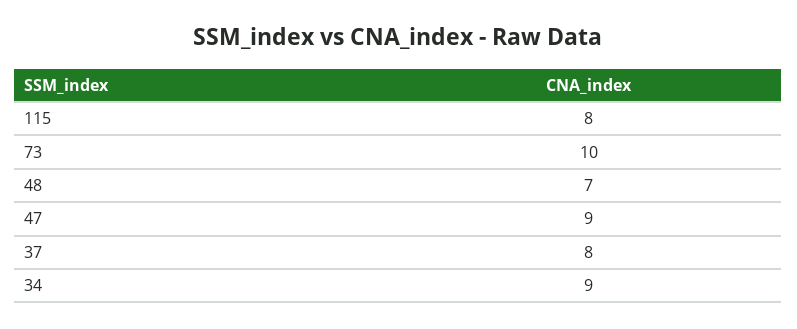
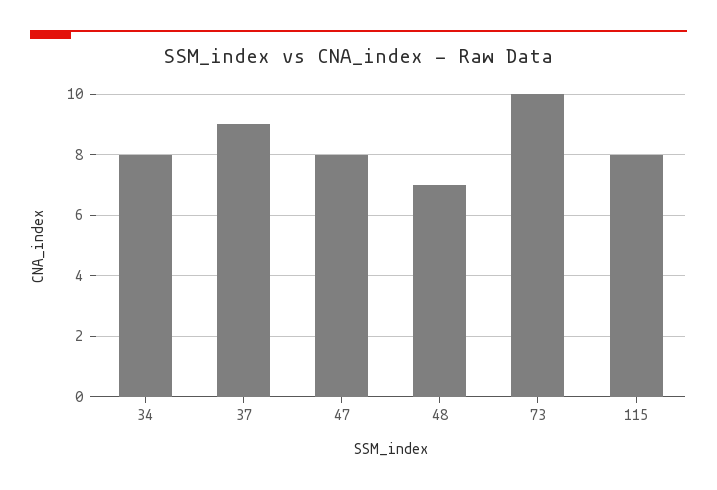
  {
    "115": 8,
    "73": 10,
    "48": 7,
-   "47": 9,
+   "47": 8,
-   "37": 8,
+   "37": 9,
-   "34": 9
+   "34": 8
  }

